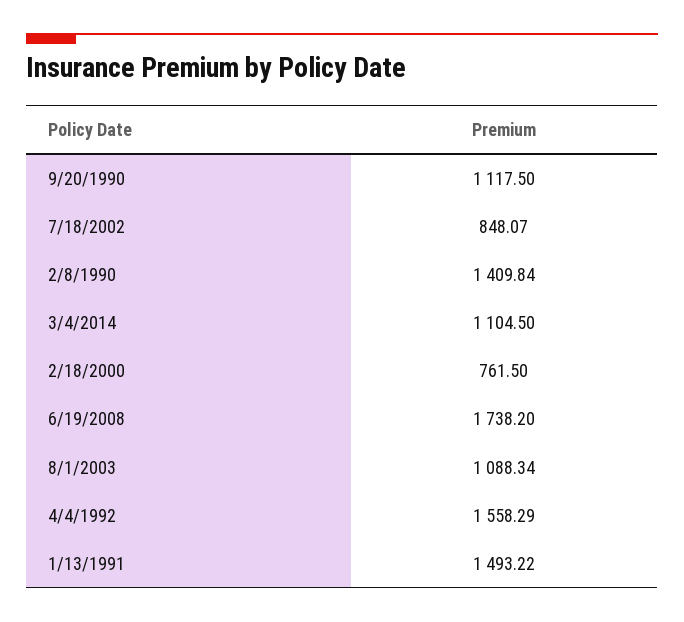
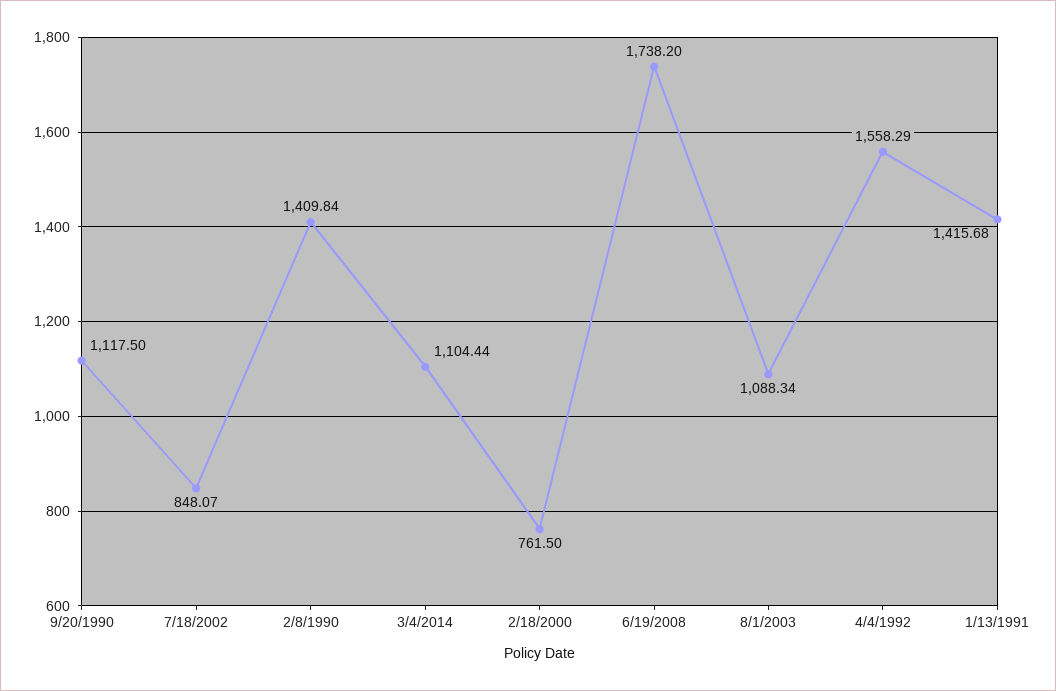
  {
    "9/20/1990": 1117.5,
    "7/18/2002": 848.07,
    "2/8/1990": 1409.84,
-   "3/4/2014": 1104.5,
+   "3/4/2014": 1104.44,
    "2/18/2000": 761.5,
    "6/19/2008": 1738.2,
    "8/1/2003": 1088.34,
    "4/4/1992": 1558.29,
-   "1/13/1991": 1493.22
+   "1/13/1991": 1415.68
  }

